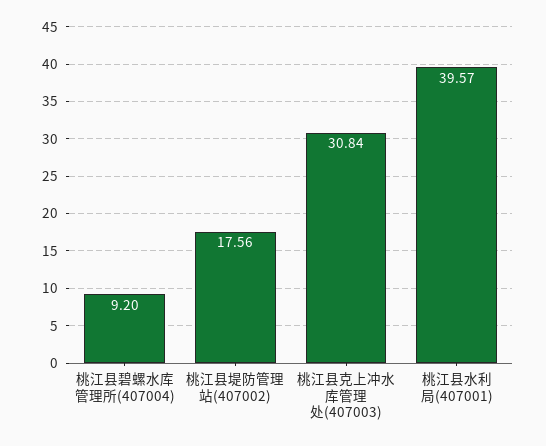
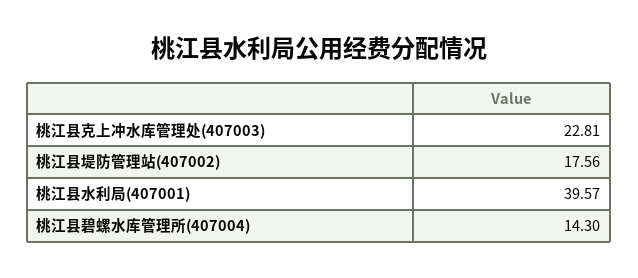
  {
-   "桃江县碧螺水库管理所(407004)": 9.2,
+   "桃江县碧螺水库管理所(407004)": 14.3,
    "桃江县堤防管理站(407002)": 17.56,
-   "桃江县克上冲水库管理处(407003)": 30.84,
+   "桃江县克上冲水库管理处(407003)": 22.81,
    "桃江县水利局(407001)": 39.57
  }

